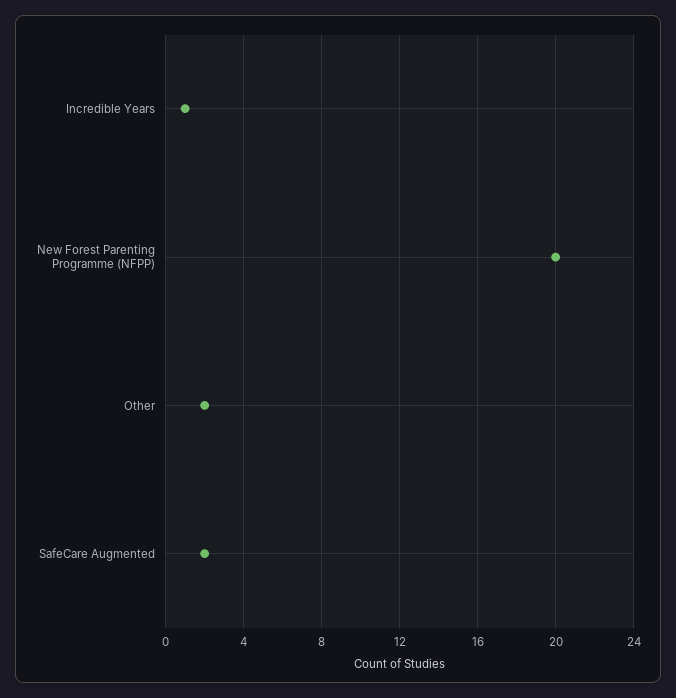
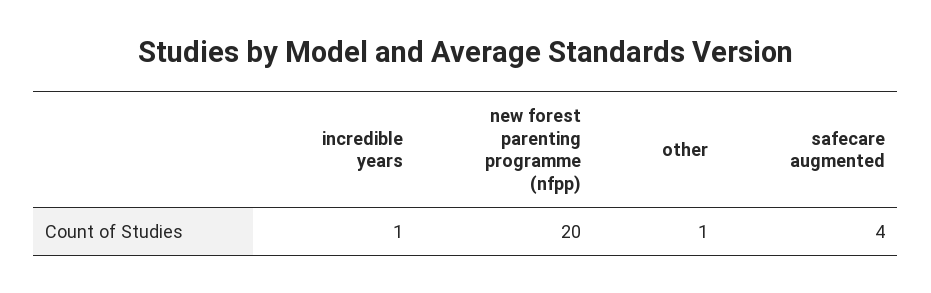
  {
    "Incredible Years": 1,
    "New Forest Parenting Programme (NFPP)": 20,
-   "Other": 2,
+   "Other": 1,
-   "SafeCare Augmented": 2
+   "SafeCare Augmented": 4
  }

